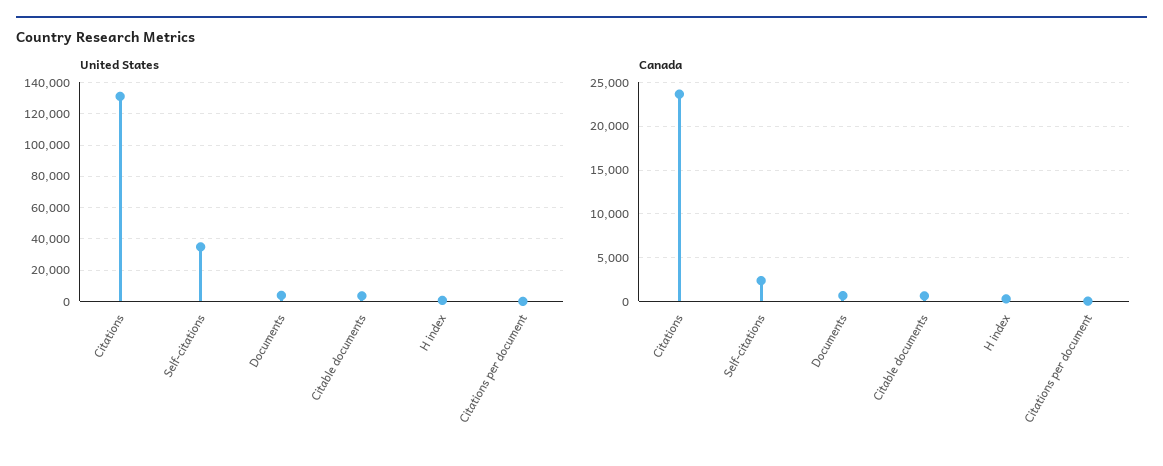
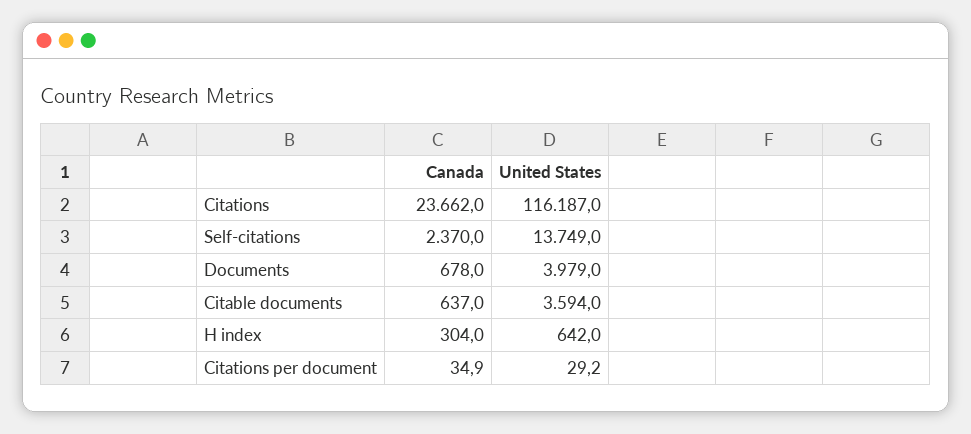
  {
    "United States": {
-     "Citations": 130000,
+     "Citations": 116187,
-     "Self-citations": 35000,
+     "Self-citations": 13749,
      "Documents": 3979,
      "Citable documents": 3594,
      "H index": 642,
      "Citations per document": 29.2
    },
    "Canada": {
      "Citations": 23662,
      "Self-citations": 2370,
      "Documents": 678,
      "Citable documents": 637,
      "H index": 304,
      "Citations per document": 34.9
    }
  }

